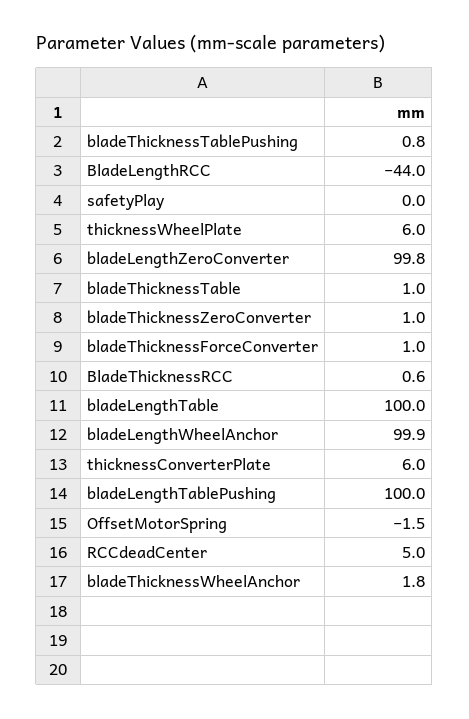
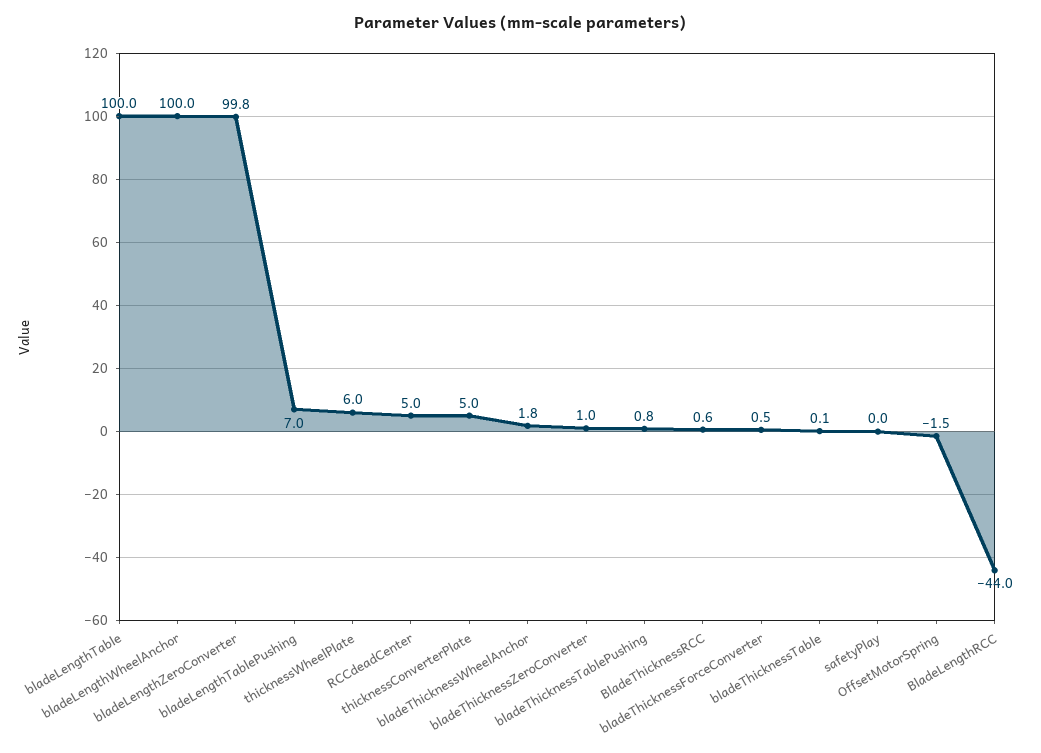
  {
    "bladeThicknessTablePushing": 0.8,
    "BladeLengthRCC": -44,
    "safetyPlay": 0,
    "thicknessWheelPlate": 6,
    "bladeLengthZeroConverter": 99.8,
-   "bladeThicknessTable": 1,
+   "bladeThicknessTable": 0.1,
    "bladeThicknessZeroConverter": 1,
-   "bladeThicknessForceConverter": 1,
+   "bladeThicknessForceConverter": 0.5,
    "BladeThicknessRCC": 0.6,
    "bladeLengthTable": 100,
-   "bladeLengthWheelAnchor": 99.9,
+   "bladeLengthWheelAnchor": 100,
-   "thicknessConverterPlate": 6,
+   "thicknessConverterPlate": 5,
-   "bladeLengthTablePushing": 100,
+   "bladeLengthTablePushing": 7,
    "OffsetMotorSpring": -1.5,
    "RCCdeadCenter": 5,
    "bladeThicknessWheelAnchor": 1.8
  }

